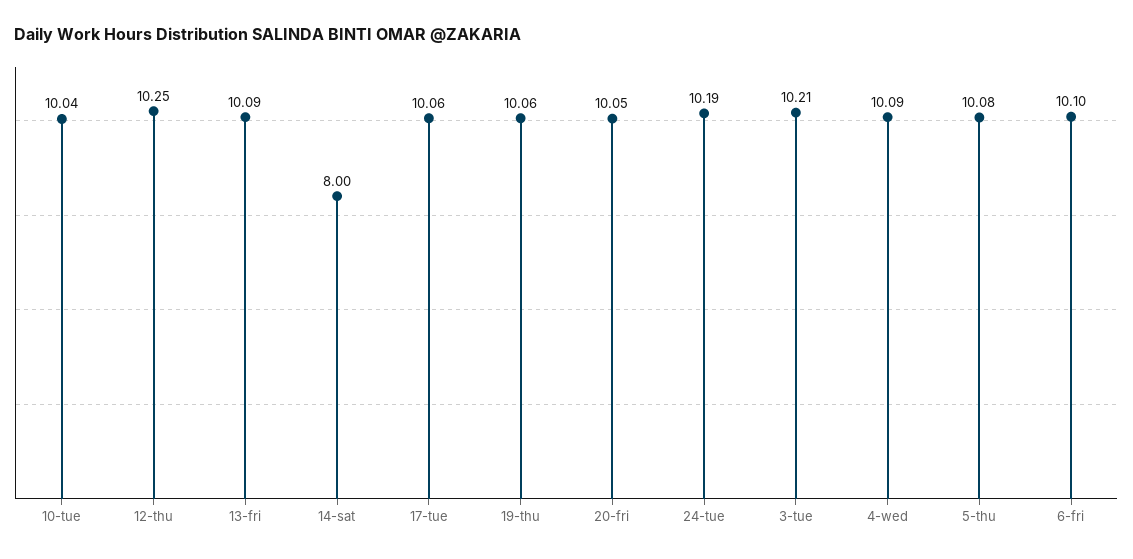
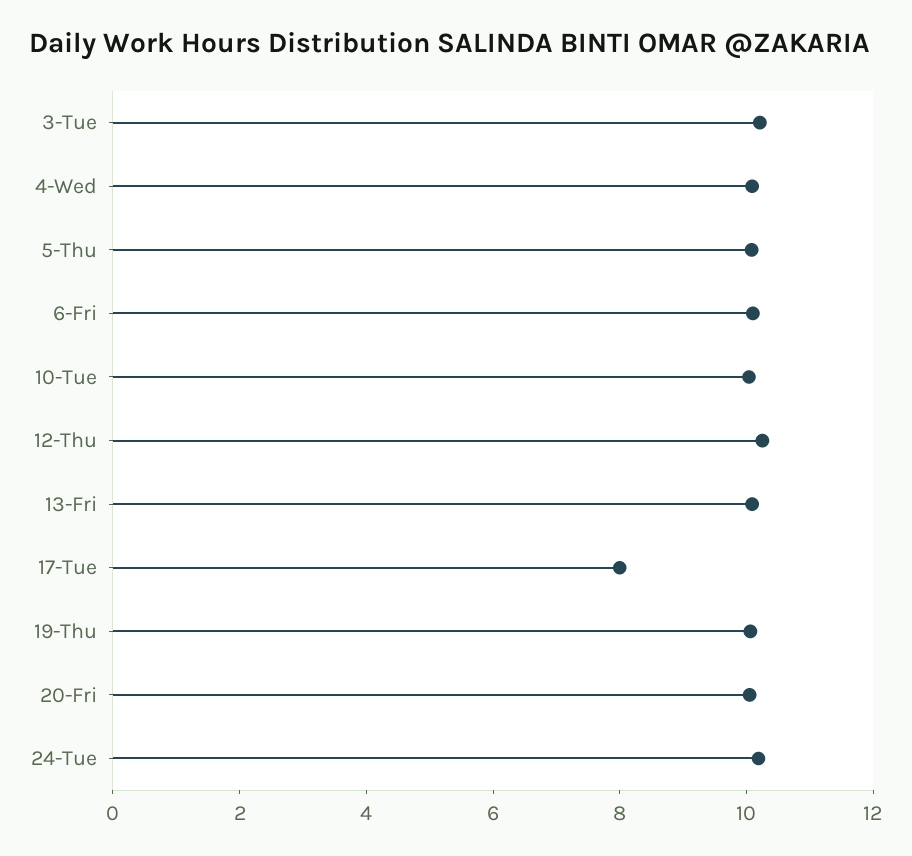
  {
    "10-tue": 10.04,
    "12-thu": 10.25,
    "13-fri": 10.09,
-   "14-sat": 8,
-   "17-tue": 10.06,
+   "17-tue": 8,
    "19-thu": 10.06,
    "20-fri": 10.05,
    "24-tue": 10.19,
    "3-tue": 10.21,
    "4-wed": 10.09,
    "5-thu": 10.08,
    "6-fri": 10.1
  }

